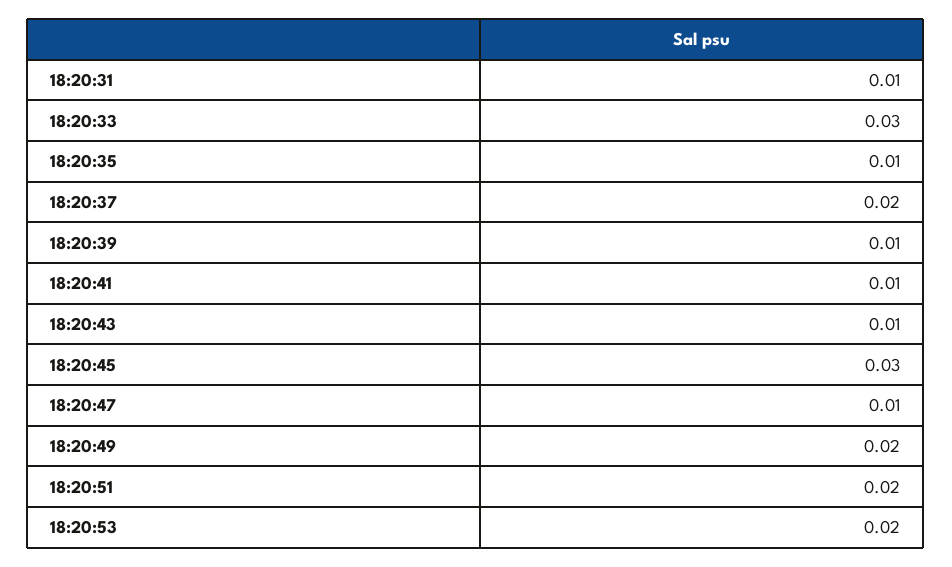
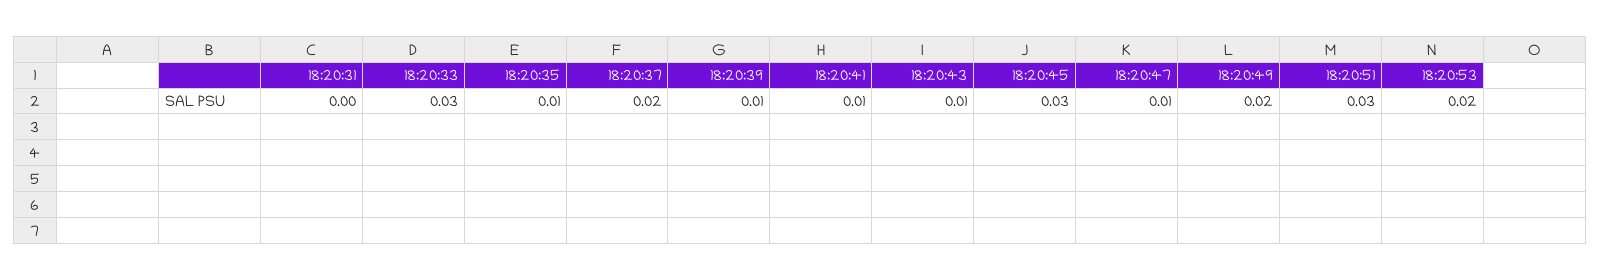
  {
-   "18:20:31": 0.01,
+   "18:20:31": 0,
    "18:20:33": 0.03,
    "18:20:35": 0.01,
    "18:20:37": 0.02,
    "18:20:39": 0.01,
    "18:20:41": 0.01,
    "18:20:43": 0.01,
    "18:20:45": 0.03,
    "18:20:47": 0.01,
    "18:20:49": 0.02,
-   "18:20:51": 0.02,
+   "18:20:51": 0.03,
    "18:20:53": 0.02
  }

